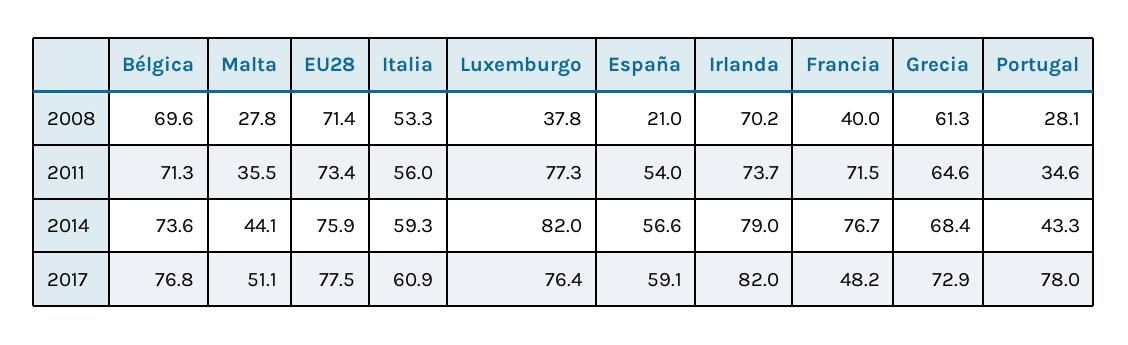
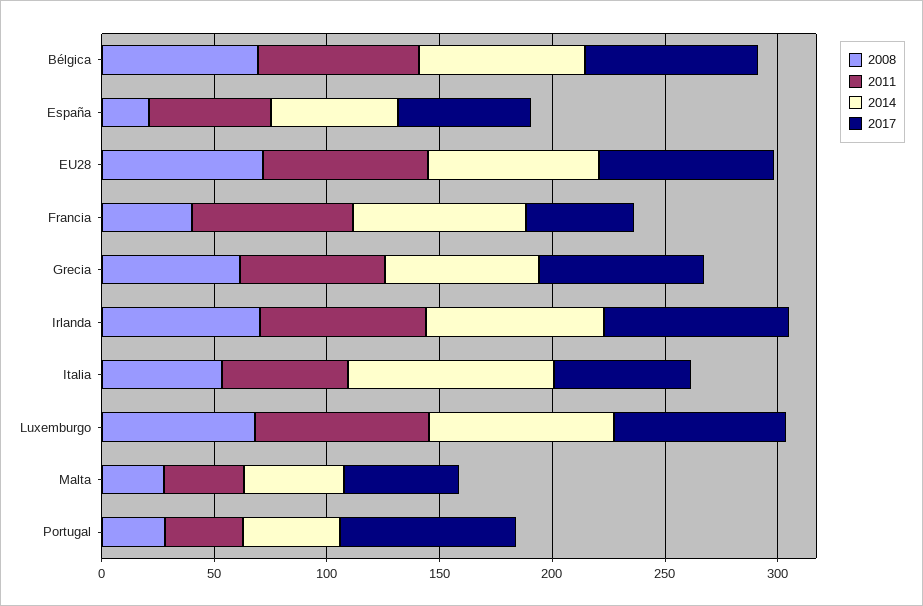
  {
    "2008": {
      "Bélgica": 69.6,
      "Malta": 27.8,
      "EU28": 71.4,
      "Italia": 53.3,
-     "Luxemburgo": 37.8,
+     "Luxemburgo": 70,
      "España": 21,
      "Irlanda": 70.2,
      "Francia": 40,
      "Grecia": 61.3,
      "Portugal": 28.1
    },
    "2011": {
      "Bélgica": 71.3,
      "Malta": 35.5,
      "EU28": 73.4,
      "Italia": 56,
      "Luxemburgo": 77.3,
      "España": 54,
      "Irlanda": 73.7,
      "Francia": 71.5,
      "Grecia": 64.6,
      "Portugal": 34.6
    },
    "2014": {
      "Bélgica": 73.6,
      "Malta": 44.1,
      "EU28": 75.9,
-     "Italia": 59.3,
+     "Italia": 90,
      "Luxemburgo": 82,
      "España": 56.6,
      "Irlanda": 79,
      "Francia": 76.7,
      "Grecia": 68.4,
      "Portugal": 43.3
    },
    "2017": {
      "Bélgica": 76.8,
      "Malta": 51.1,
      "EU28": 77.5,
      "Italia": 60.9,
      "Luxemburgo": 76.4,
      "España": 59.1,
      "Irlanda": 82,
      "Francia": 48.2,
      "Grecia": 72.9,
      "Portugal": 78
    }
  }

